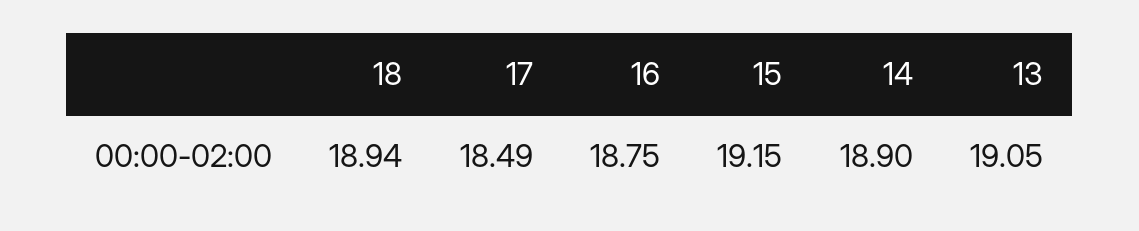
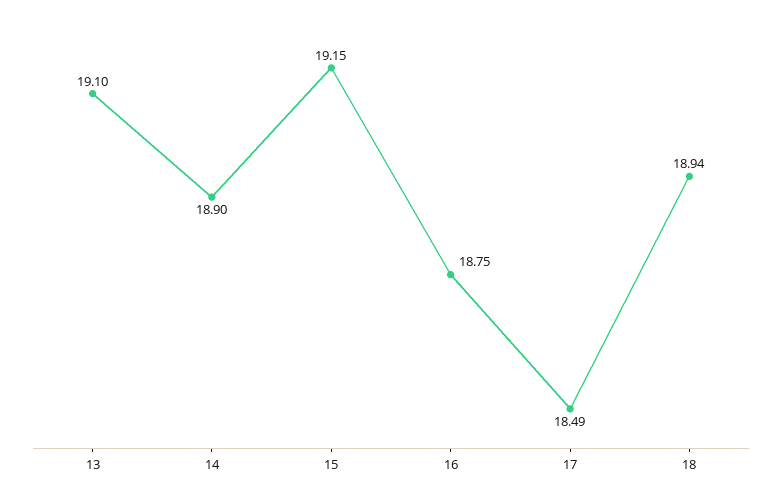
  {
    "18": 18.94,
    "17": 18.49,
    "16": 18.75,
    "15": 19.15,
    "14": 18.9,
-   "13": 19.05
+   "13": 19.1
  }

